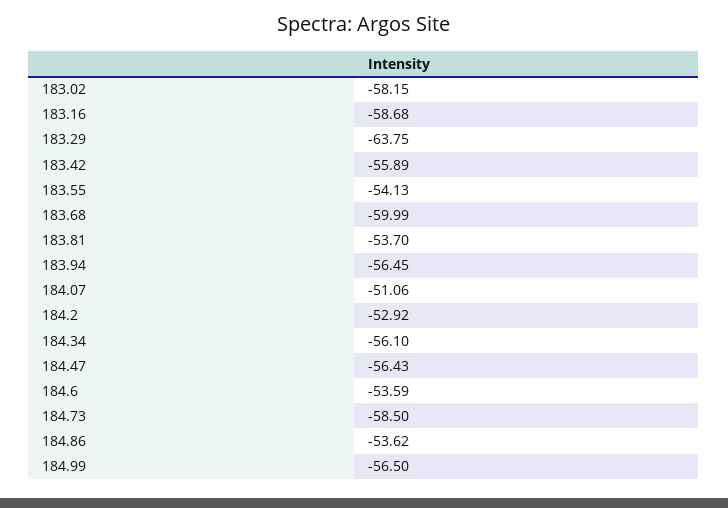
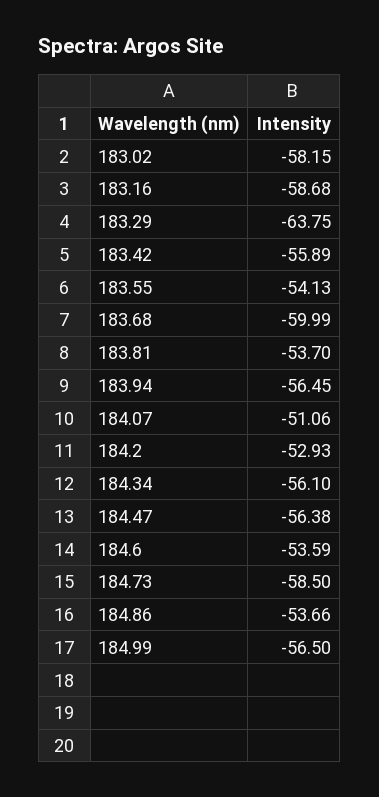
  {
    "183.02": -58.15,
    "183.16": -58.68,
    "183.29": -63.75,
    "183.42": -55.89,
    "183.55": -54.13,
    "183.68": -59.99,
    "183.81": -53.7,
    "183.94": -56.45,
    "184.07": -51.06,
-   "184.2": -52.92,
+   "184.2": -52.93,
    "184.34": -56.1,
-   "184.47": -56.43,
+   "184.47": -56.38,
    "184.6": -53.59,
    "184.73": -58.5,
-   "184.86": -53.62,
+   "184.86": -53.66,
    "184.99": -56.5
  }

